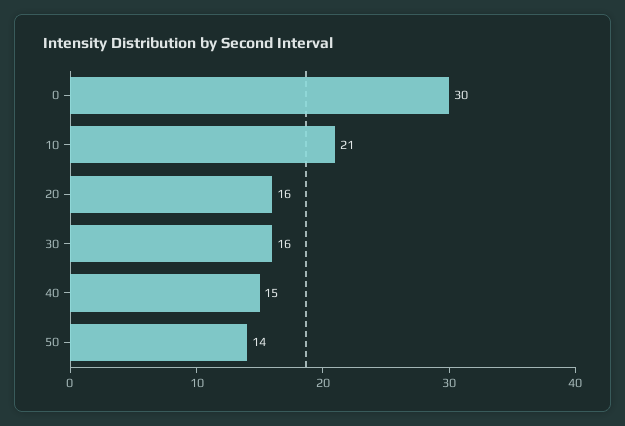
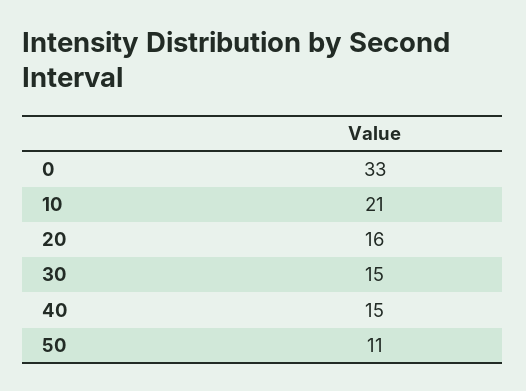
  {
-   "0": 30,
+   "0": 33,
    "10": 21,
    "20": 16,
-   "30": 16,
+   "30": 15,
    "40": 15,
-   "50": 14
+   "50": 11
  }

